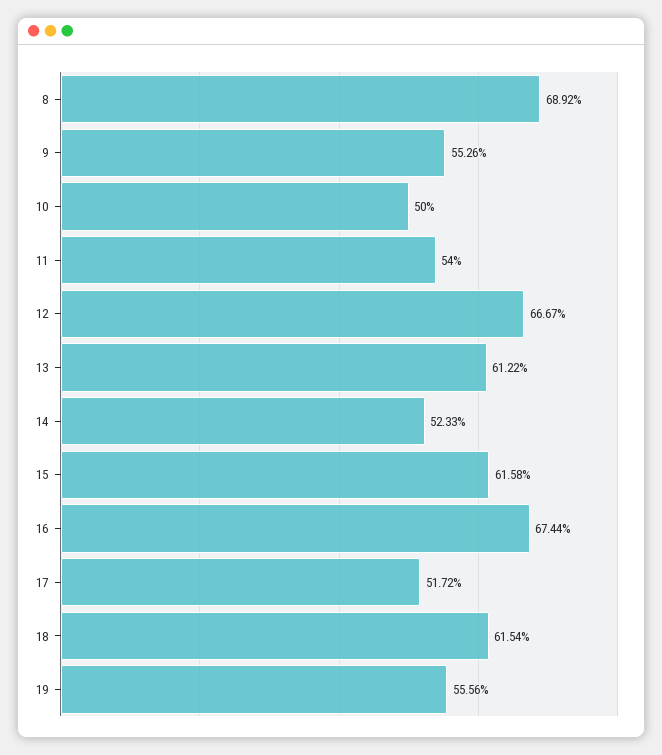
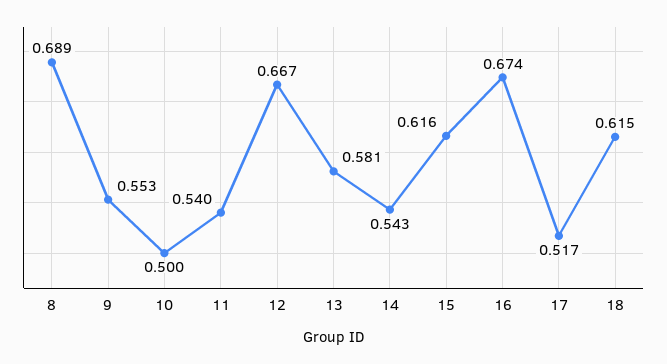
  {
    "8": 0.6892,
    "9": 0.5526,
    "10": 0.5,
    "11": 0.54,
    "12": 0.6667,
-   "13": 0.6122,
+   "13": 0.581,
-   "14": 0.5233,
+   "14": 0.543,
    "15": 0.6158,
    "16": 0.6744,
    "17": 0.5172,
-   "18": 0.6154,
+   "18": 0.6154
-   "19": 0.5556
  }

